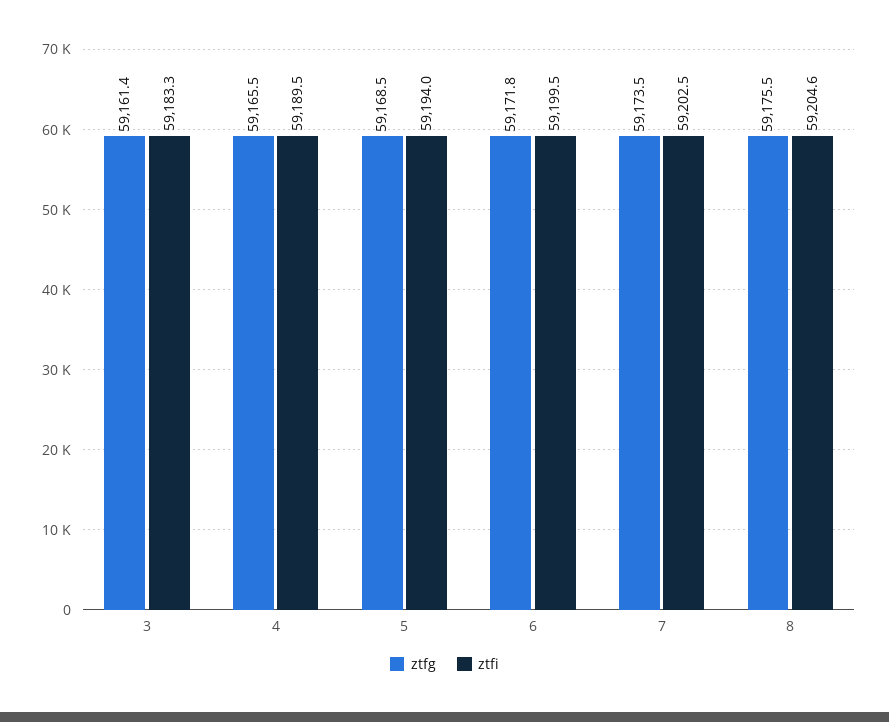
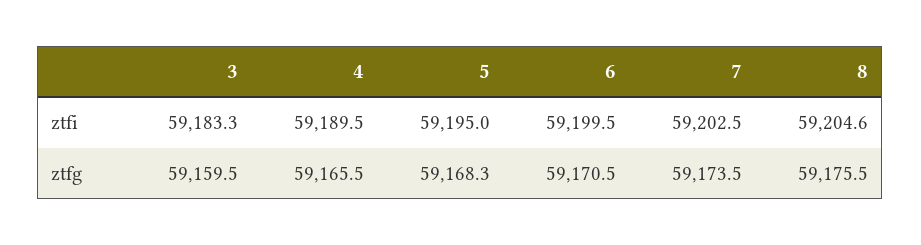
  {
    "ztfg": {
-     "3": 59161.4,
+     "3": 59159.5,
      "4": 59165.5,
-     "5": 59168.5,
+     "5": 59168.3,
-     "6": 59171.8,
+     "6": 59170.5,
      "7": 59173.5,
      "8": 59175.5
    },
    "ztfi": {
      "3": 59183.3,
      "4": 59189.5,
-     "5": 59194,
+     "5": 59195,
      "6": 59199.5,
      "7": 59202.5,
      "8": 59204.6
    }
  }

